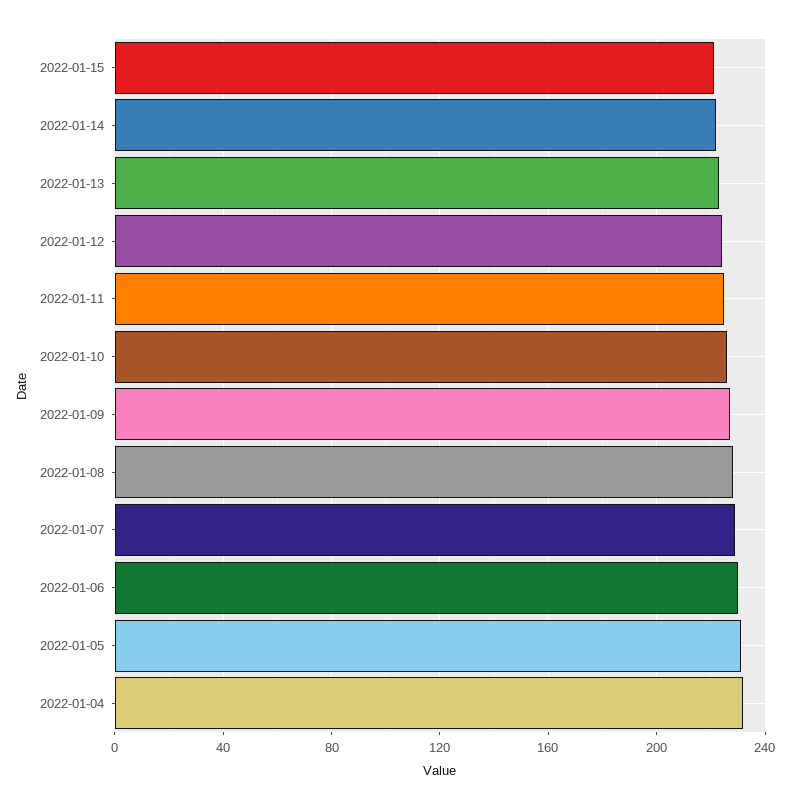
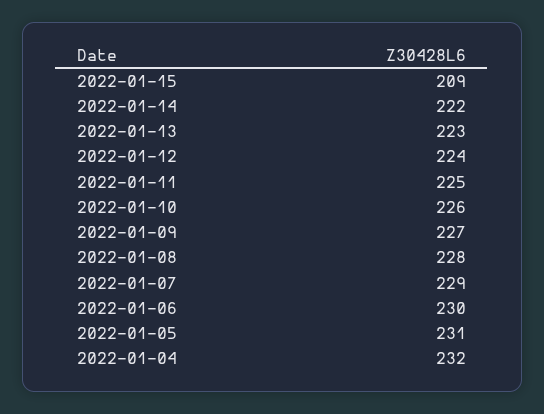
  {
-   "2022-01-15": 220,
+   "2022-01-15": 209,
    "2022-01-14": 222,
    "2022-01-13": 223,
    "2022-01-12": 224,
    "2022-01-11": 225,
    "2022-01-10": 226,
    "2022-01-09": 227,
    "2022-01-08": 228,
    "2022-01-07": 229,
    "2022-01-06": 230,
    "2022-01-05": 231,
    "2022-01-04": 232
  }

